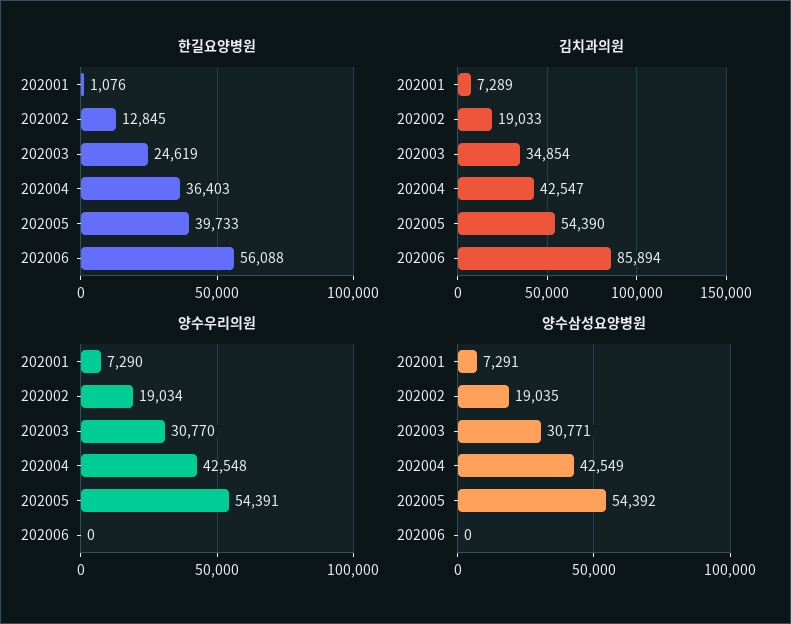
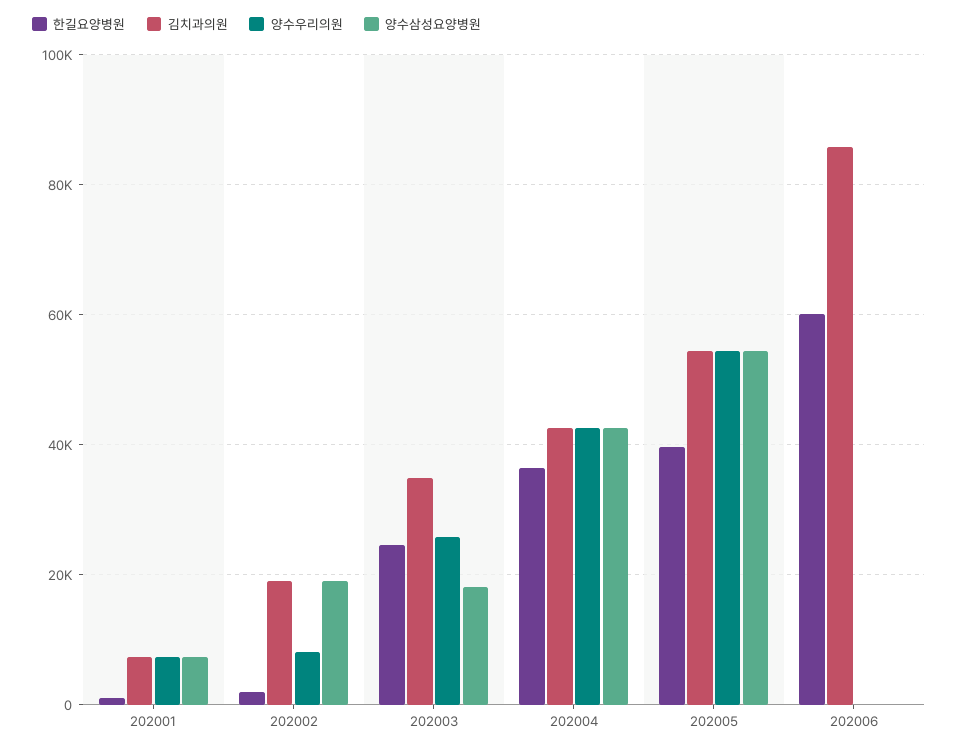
  {
    "한길요양병원": {
      "202001": 1076,
-     "202002": 12845,
+     "202002": 2000,
      "202003": 24619,
      "202004": 36403,
      "202005": 39733,
-     "202006": 56088
+     "202006": 60000
    },
    "김치과의원": {
      "202001": 7289,
      "202002": 19033,
      "202003": 34854,
      "202004": 42547,
      "202005": 54390,
      "202006": 85894
    },
    "양수우리의원": {
      "202001": 7290,
-     "202002": 19034,
+     "202002": 8000,
-     "202003": 30770,
+     "202003": 26000,
      "202004": 42548,
      "202005": 54391,
      "202006": 0
    },
    "양수삼성요양병원": {
      "202001": 7291,
      "202002": 19035,
-     "202003": 30771,
+     "202003": 18000,
      "202004": 42549,
      "202005": 54392,
      "202006": 0
    }
  }

